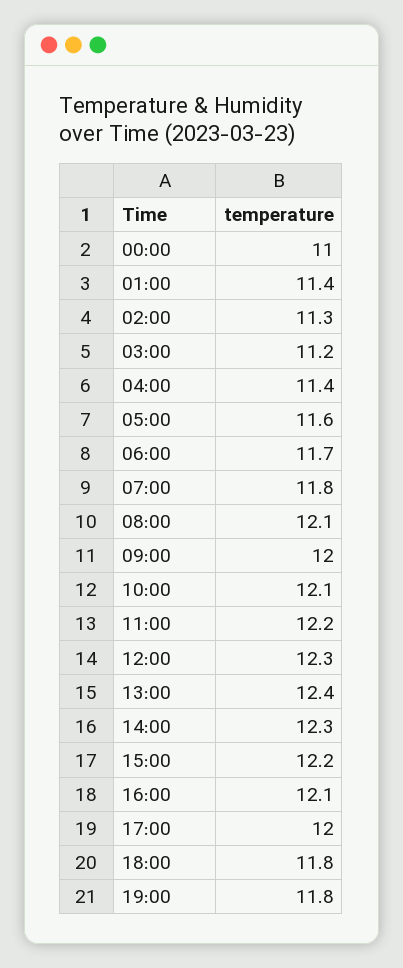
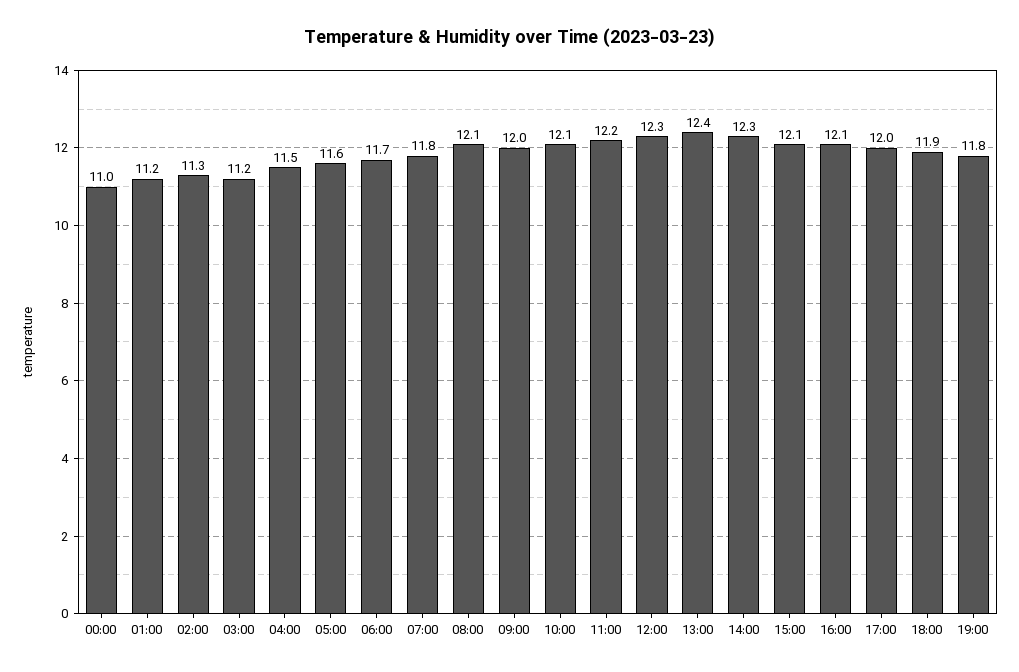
  {
    "00:00": 11,
-   "01:00": 11.4,
+   "01:00": 11.2,
    "02:00": 11.3,
    "03:00": 11.2,
-   "04:00": 11.4,
+   "04:00": 11.5,
    "05:00": 11.6,
    "06:00": 11.7,
    "07:00": 11.8,
    "08:00": 12.1,
    "09:00": 12,
    "10:00": 12.1,
    "11:00": 12.2,
    "12:00": 12.3,
    "13:00": 12.4,
    "14:00": 12.3,
-   "15:00": 12.2,
+   "15:00": 12.1,
    "16:00": 12.1,
    "17:00": 12,
-   "18:00": 11.8,
+   "18:00": 11.9,
    "19:00": 11.8
  }

